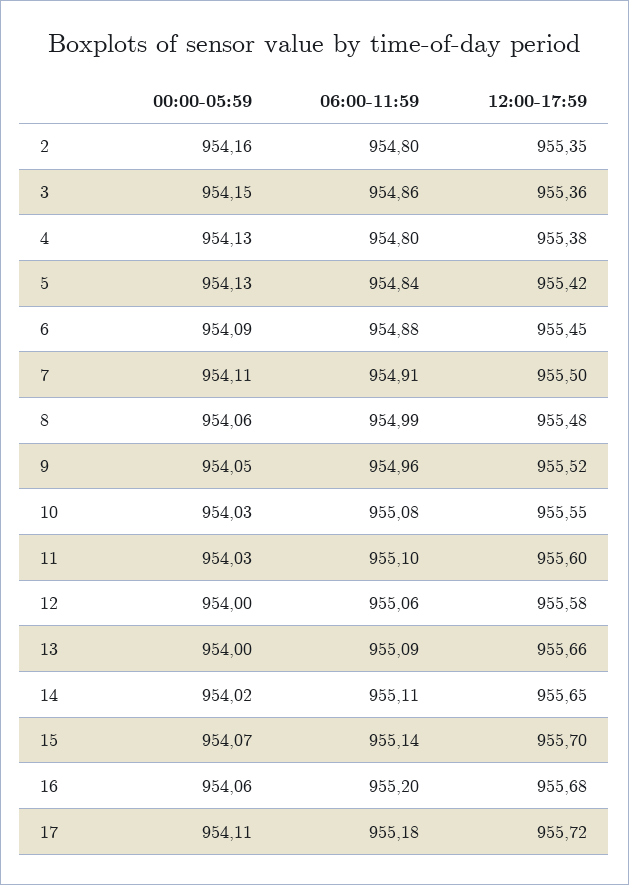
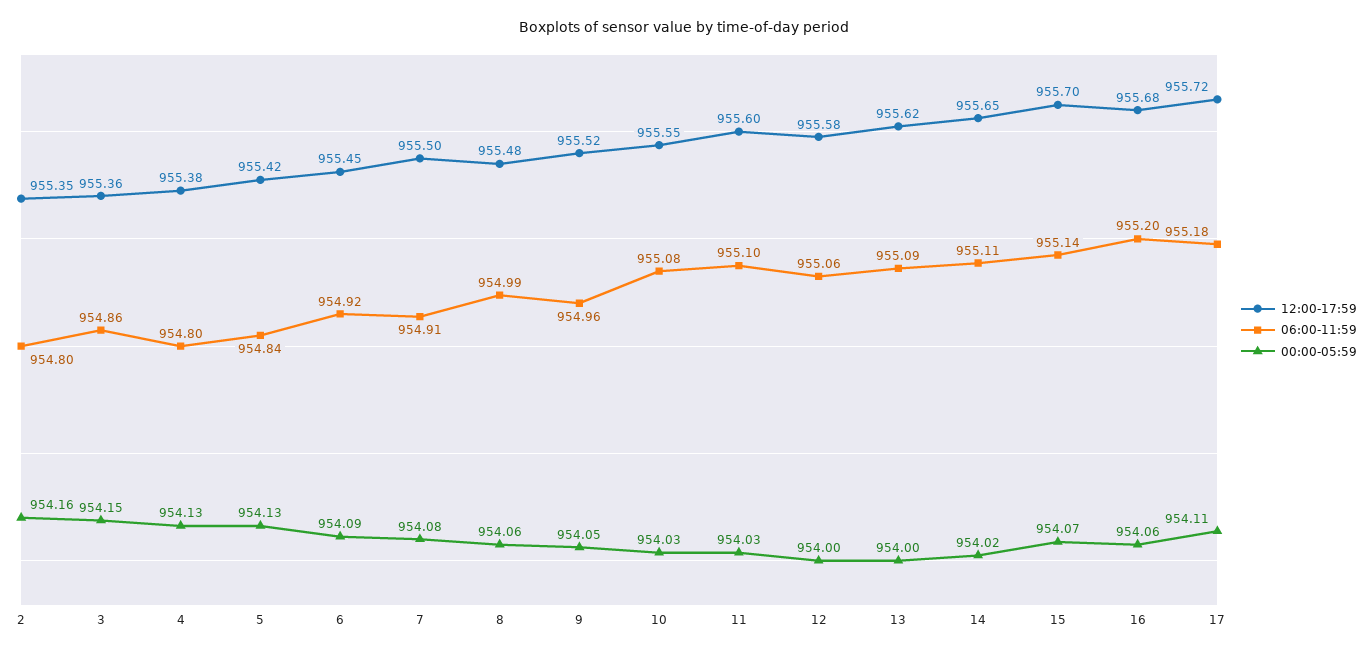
  {
    "00:00-05:59": {
      "2": 954.16,
      "3": 954.15,
      "4": 954.13,
      "5": 954.13,
      "6": 954.09,
-     "7": 954.11,
+     "7": 954.08,
      "8": 954.06,
      "9": 954.05,
      "10": 954.03,
      "11": 954.03,
      "12": 954,
      "13": 954,
      "14": 954.02,
      "15": 954.07,
      "16": 954.06,
      "17": 954.11
    },
    "06:00-11:59": {
      "2": 954.8,
      "3": 954.86,
      "4": 954.8,
      "5": 954.84,
-     "6": 954.88,
+     "6": 954.92,
      "7": 954.91,
      "8": 954.99,
      "9": 954.96,
      "10": 955.08,
      "11": 955.1,
      "12": 955.06,
      "13": 955.09,
      "14": 955.11,
      "15": 955.14,
      "16": 955.2,
      "17": 955.18
    },
    "12:00-17:59": {
      "2": 955.35,
      "3": 955.36,
      "4": 955.38,
      "5": 955.42,
      "6": 955.45,
      "7": 955.5,
      "8": 955.48,
      "9": 955.52,
      "10": 955.55,
      "11": 955.6,
      "12": 955.58,
-     "13": 955.66,
+     "13": 955.62,
      "14": 955.65,
      "15": 955.7,
      "16": 955.68,
      "17": 955.72
    }
  }

